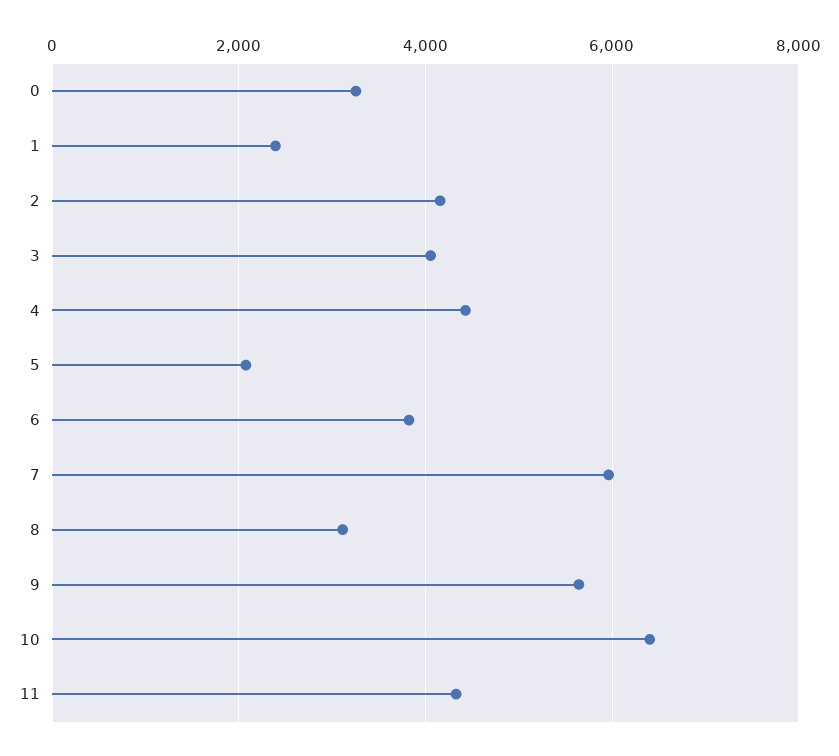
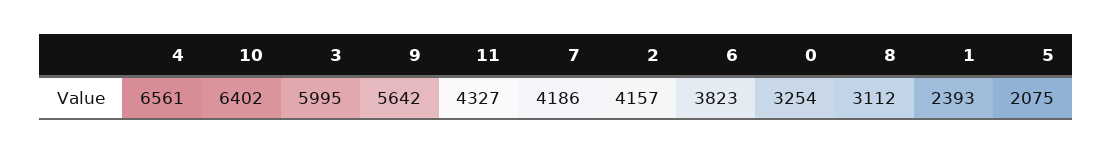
  {
    "0": 3254,
    "1": 2393,
    "2": 4157,
-   "3": 4000,
+   "3": 5995,
-   "4": 4400,
+   "4": 6561,
    "5": 2075,
    "6": 3823,
-   "7": 6000,
+   "7": 4186,
    "8": 3112,
    "9": 5642,
    "10": 6402,
    "11": 4327
  }

